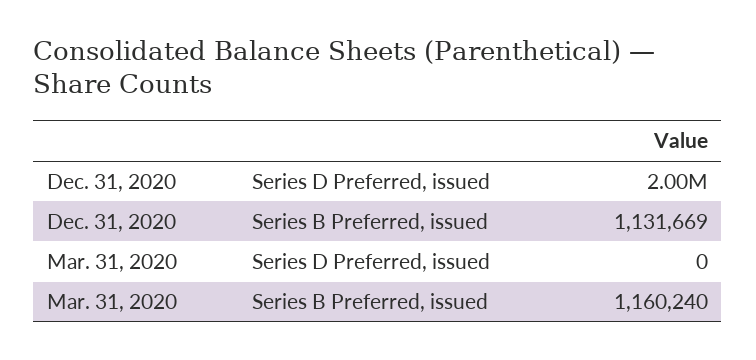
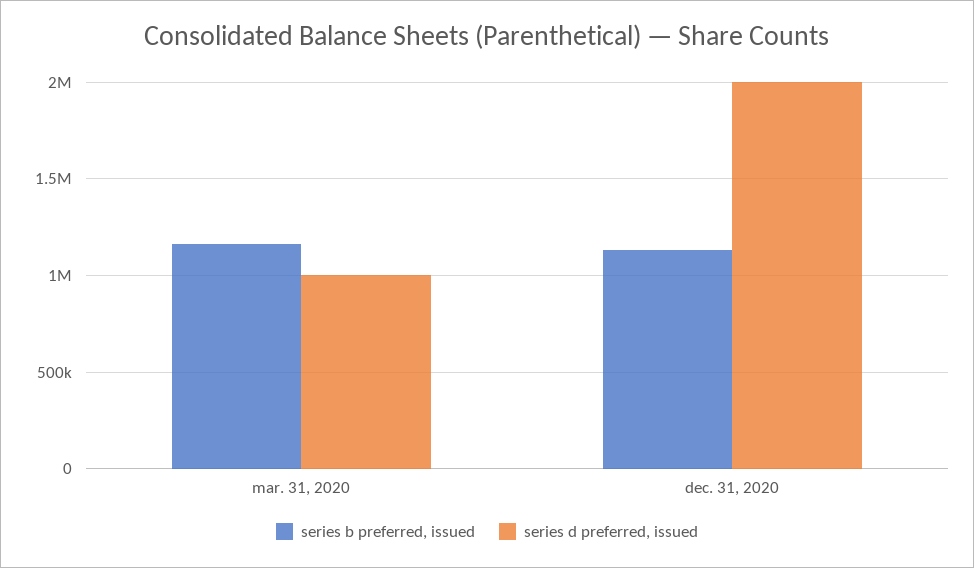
  {
    "Series D Preferred, issued": {
      "Dec. 31, 2020": 2000000,
-     "Mar. 31, 2020": 0
+     "Mar. 31, 2020": 1000000
    },
    "Series B Preferred, issued": {
      "Dec. 31, 2020": 1131669,
      "Mar. 31, 2020": 1160240
    }
  }

